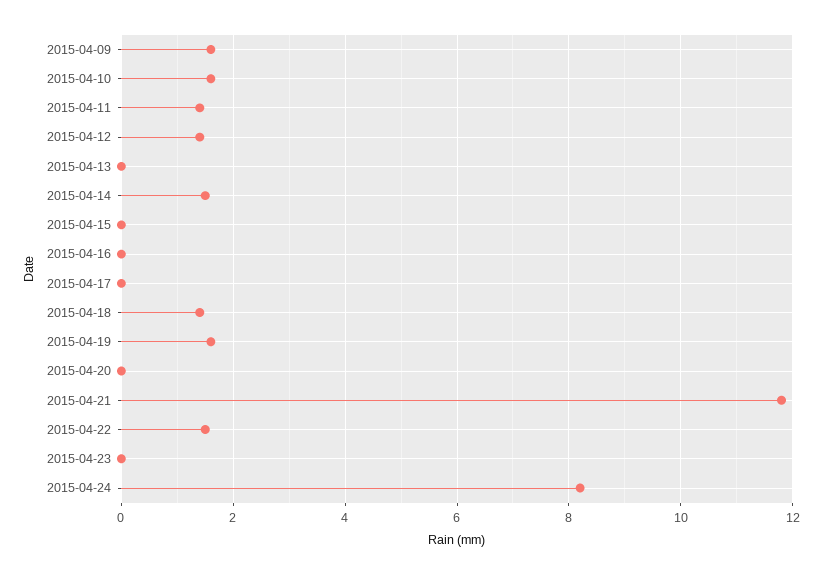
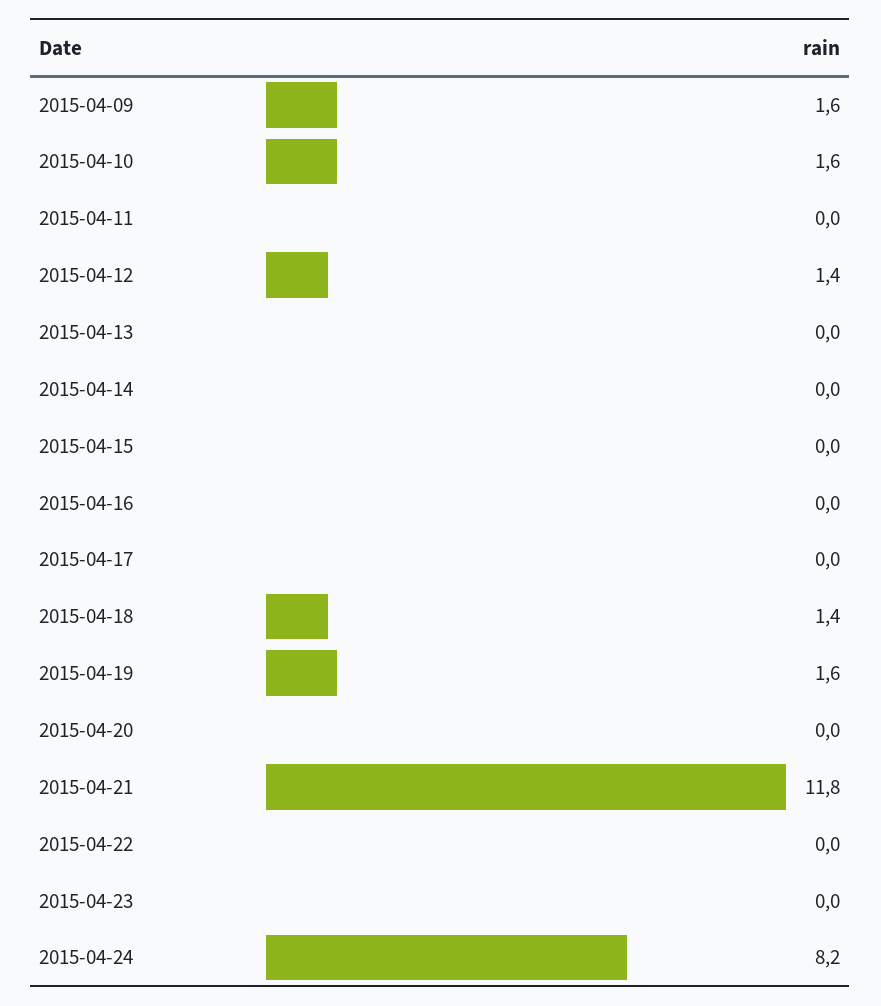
  {
    "2015-04-09": 1.6,
    "2015-04-10": 1.6,
-   "2015-04-11": 1.5,
+   "2015-04-11": 0,
    "2015-04-12": 1.4,
    "2015-04-13": 0,
-   "2015-04-14": 1.5,
+   "2015-04-14": 0,
    "2015-04-15": 0,
    "2015-04-16": 0,
    "2015-04-17": 0,
    "2015-04-18": 1.4,
    "2015-04-19": 1.6,
    "2015-04-20": 0,
    "2015-04-21": 11.8,
-   "2015-04-22": 1.5,
+   "2015-04-22": 0,
    "2015-04-23": 0,
    "2015-04-24": 8.2
  }

